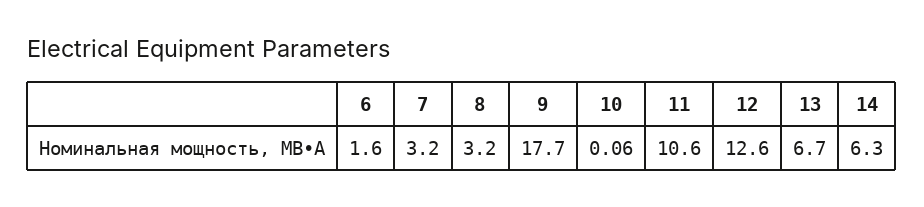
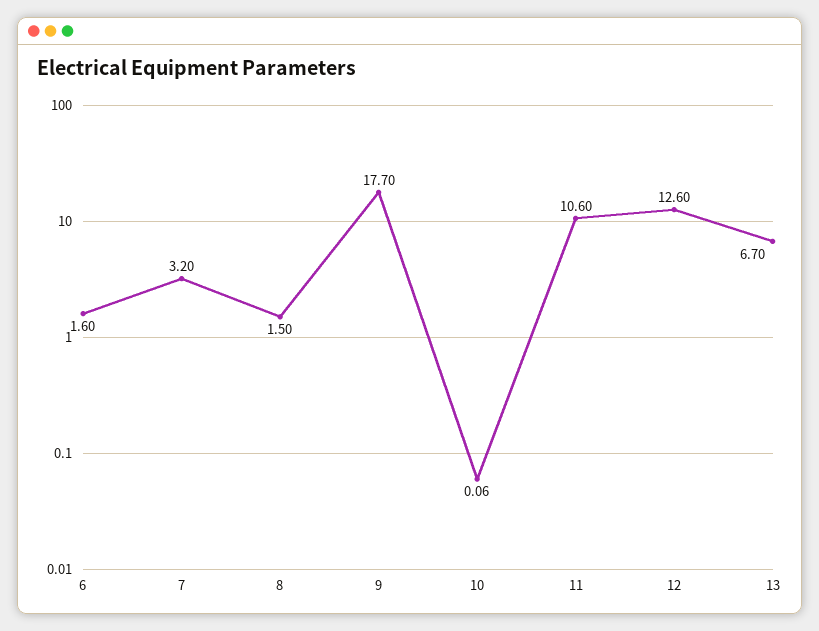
  {
    "6": 1.6,
    "7": 3.2,
-   "8": 3.2,
+   "8": 1.5,
    "9": 17.7,
    "10": 0.06,
    "11": 10.6,
    "12": 12.6,
-   "13": 6.7,
+   "13": 6.7
-   "14": 6.3
  }

